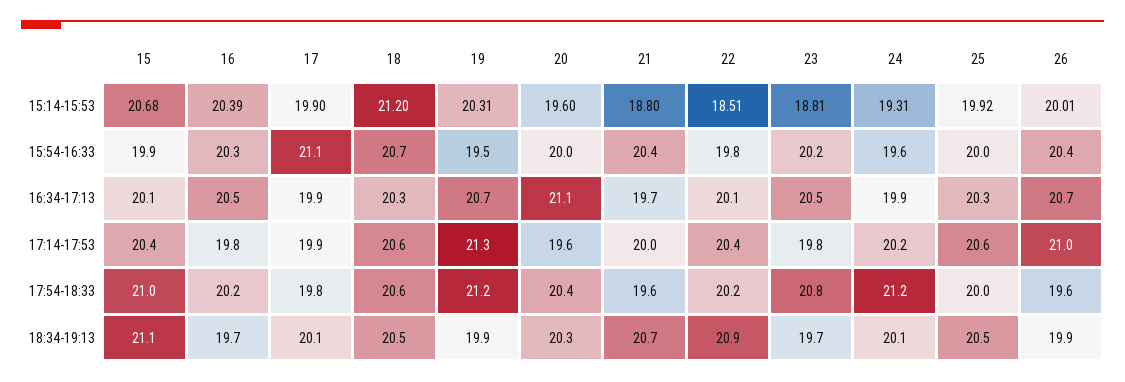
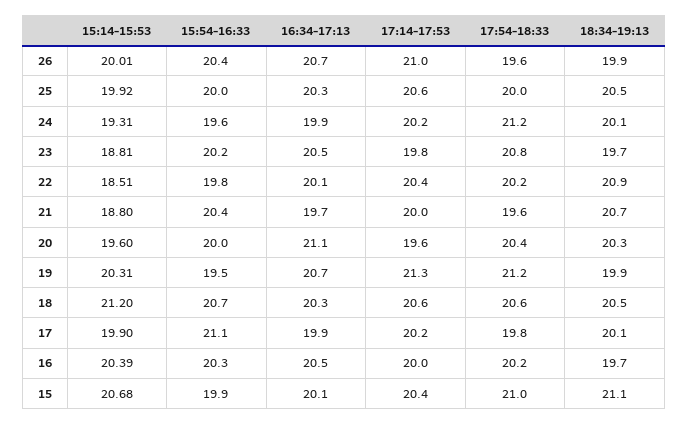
  {
    "15": {
      "15:14-15:53": 20.68,
      "15:54-16:33": 19.9,
      "16:34-17:13": 20.1,
      "17:14-17:53": 20.4,
      "17:54-18:33": 21,
      "18:34-19:13": 21.1
    },
    "16": {
      "15:14-15:53": 20.39,
      "15:54-16:33": 20.3,
      "16:34-17:13": 20.5,
-     "17:14-17:53": 19.8,
+     "17:14-17:53": 20,
      "17:54-18:33": 20.2,
      "18:34-19:13": 19.7
    },
    "17": {
      "15:14-15:53": 19.9,
      "15:54-16:33": 21.1,
      "16:34-17:13": 19.9,
-     "17:14-17:53": 19.9,
+     "17:14-17:53": 20.2,
      "17:54-18:33": 19.8,
      "18:34-19:13": 20.1
    },
    "18": {
      "15:14-15:53": 21.2,
      "15:54-16:33": 20.7,
      "16:34-17:13": 20.3,
      "17:14-17:53": 20.6,
      "17:54-18:33": 20.6,
      "18:34-19:13": 20.5
    },
    "19": {
      "15:14-15:53": 20.31,
      "15:54-16:33": 19.5,
      "16:34-17:13": 20.7,
      "17:14-17:53": 21.3,
      "17:54-18:33": 21.2,
      "18:34-19:13": 19.9
    },
    "20": {
      "15:14-15:53": 19.6,
      "15:54-16:33": 20,
      "16:34-17:13": 21.1,
      "17:14-17:53": 19.6,
      "17:54-18:33": 20.4,
      "18:34-19:13": 20.3
    },
    "21": {
      "15:14-15:53": 18.8,
      "15:54-16:33": 20.4,
      "16:34-17:13": 19.7,
      "17:14-17:53": 20,
      "17:54-18:33": 19.6,
      "18:34-19:13": 20.7
    },
    "22": {
      "15:14-15:53": 18.51,
      "15:54-16:33": 19.8,
      "16:34-17:13": 20.1,
      "17:14-17:53": 20.4,
      "17:54-18:33": 20.2,
      "18:34-19:13": 20.9
    },
    "23": {
      "15:14-15:53": 18.81,
      "15:54-16:33": 20.2,
      "16:34-17:13": 20.5,
      "17:14-17:53": 19.8,
      "17:54-18:33": 20.8,
      "18:34-19:13": 19.7
    },
    "24": {
      "15:14-15:53": 19.31,
      "15:54-16:33": 19.6,
      "16:34-17:13": 19.9,
      "17:14-17:53": 20.2,
      "17:54-18:33": 21.2,
      "18:34-19:13": 20.1
    },
    "25": {
      "15:14-15:53": 19.92,
      "15:54-16:33": 20,
      "16:34-17:13": 20.3,
      "17:14-17:53": 20.6,
      "17:54-18:33": 20,
      "18:34-19:13": 20.5
    },
    "26": {
      "15:14-15:53": 20.01,
      "15:54-16:33": 20.4,
      "16:34-17:13": 20.7,
      "17:14-17:53": 21,
      "17:54-18:33": 19.6,
      "18:34-19:13": 19.9
    }
  }

